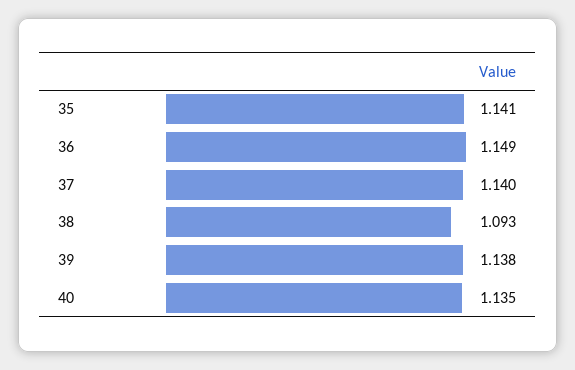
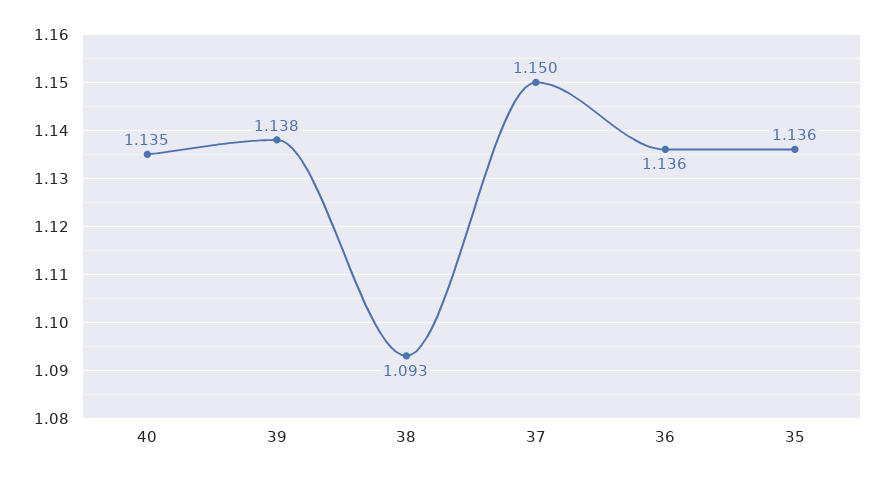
  {
-   "35": 1.141,
+   "35": 1.136,
-   "36": 1.149,
+   "36": 1.136,
-   "37": 1.14,
+   "37": 1.15,
    "38": 1.093,
    "39": 1.138,
    "40": 1.135
  }

